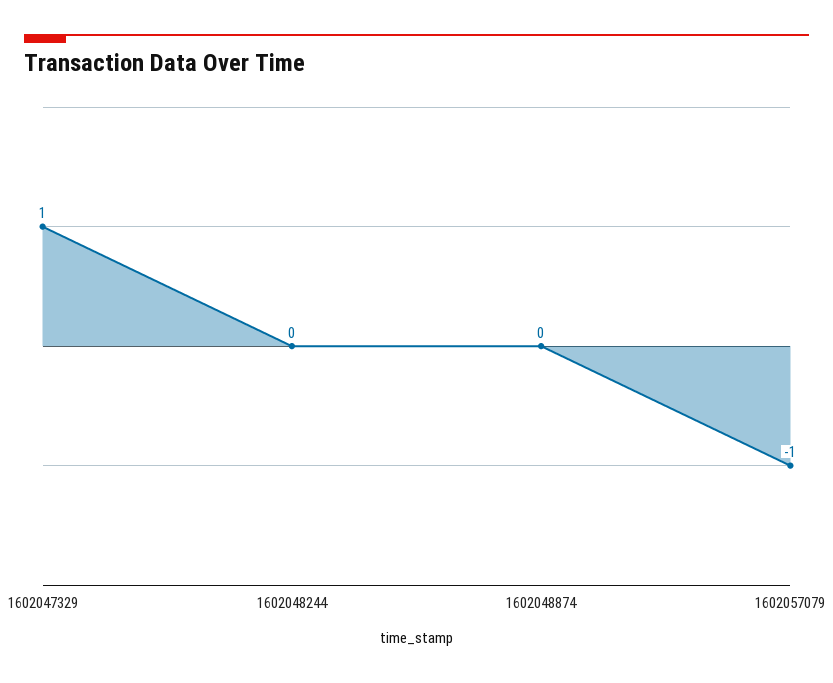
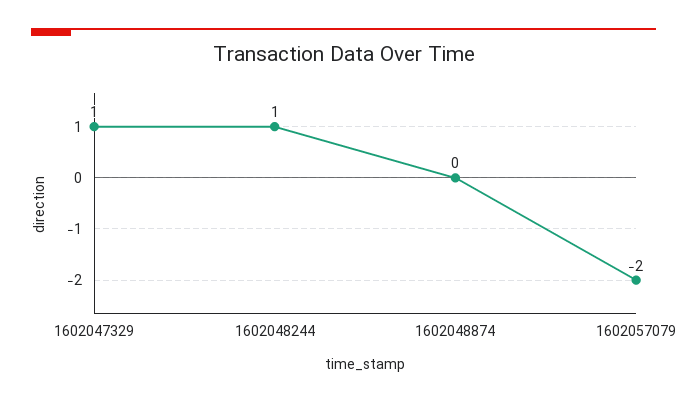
  {
    "1602047329": 1,
-   "1602048244": 0,
+   "1602048244": 1,
    "1602048874": 0,
-   "1602057079": -1
+   "1602057079": -2
  }

